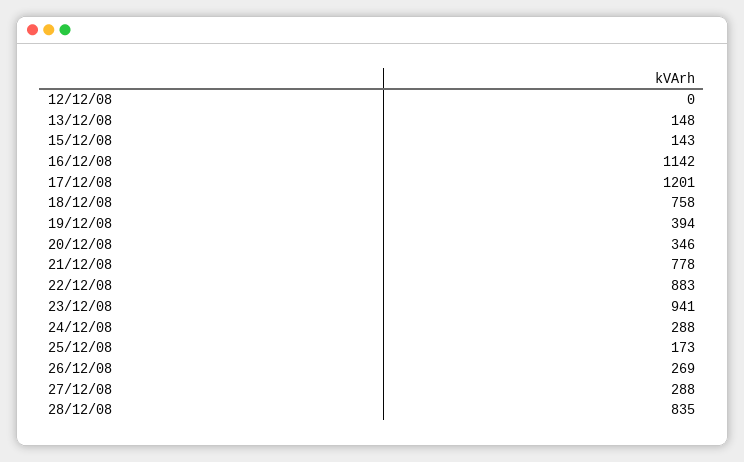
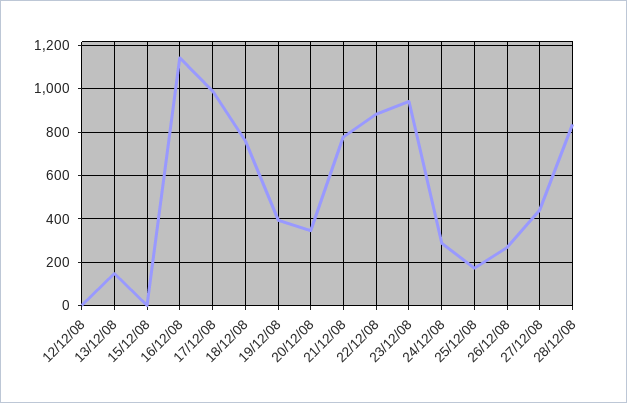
  {
    "12/12/08": 0,
    "13/12/08": 148,
-   "15/12/08": 143,
+   "15/12/08": 0,
    "16/12/08": 1142,
-   "17/12/08": 1201,
+   "17/12/08": 1000,
    "18/12/08": 758,
    "19/12/08": 394,
    "20/12/08": 346,
    "21/12/08": 778,
    "22/12/08": 883,
    "23/12/08": 941,
    "24/12/08": 288,
    "25/12/08": 173,
    "26/12/08": 269,
-   "27/12/08": 288,
+   "27/12/08": 450,
    "28/12/08": 835
  }

